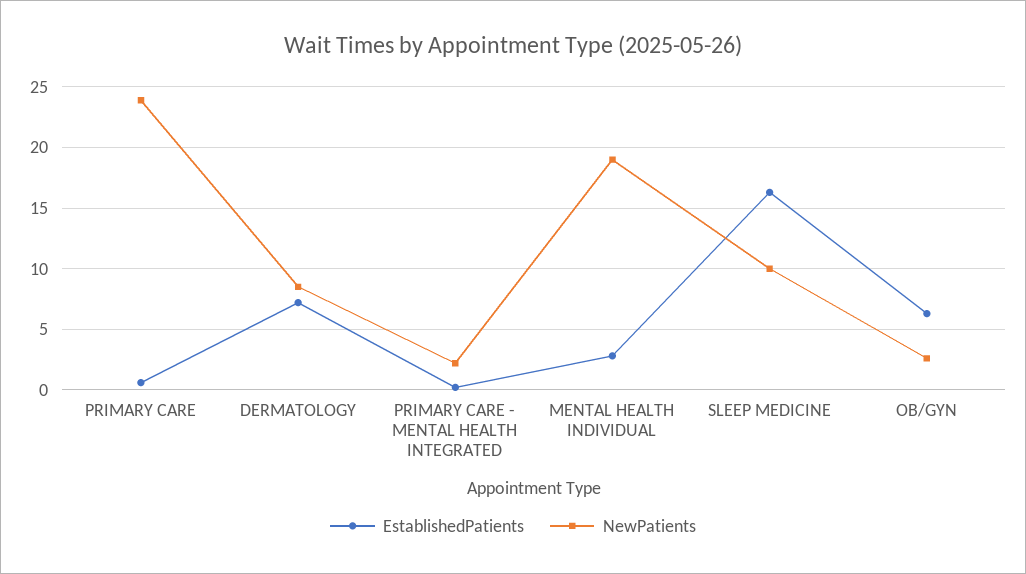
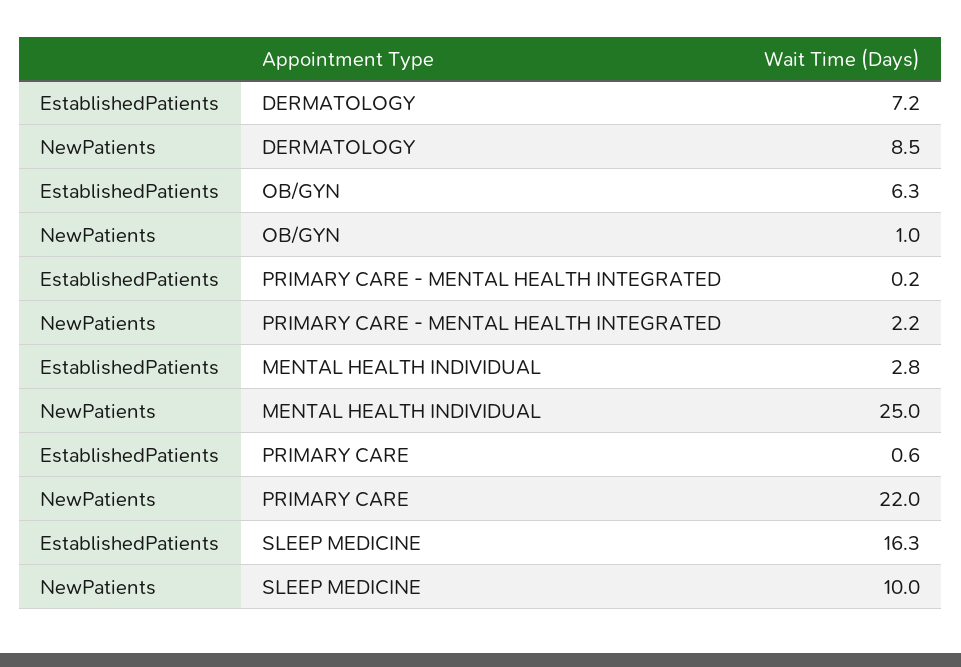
  {
    "EstablishedPatients": {
      "PRIMARY CARE": 0.6,
      "DERMATOLOGY": 7.2,
      "PRIMARY CARE - MENTAL HEALTH INTEGRATED": 0.2,
      "MENTAL HEALTH INDIVIDUAL": 2.8,
      "SLEEP MEDICINE": 16.3,
      "OB/GYN": 6.3
    },
    "NewPatients": {
-     "PRIMARY CARE": 24,
+     "PRIMARY CARE": 22,
      "DERMATOLOGY": 8.5,
      "PRIMARY CARE - MENTAL HEALTH INTEGRATED": 2.2,
-     "MENTAL HEALTH INDIVIDUAL": 19,
+     "MENTAL HEALTH INDIVIDUAL": 25,
      "SLEEP MEDICINE": 10,
-     "OB/GYN": 2.5
+     "OB/GYN": 1
    }
  }

